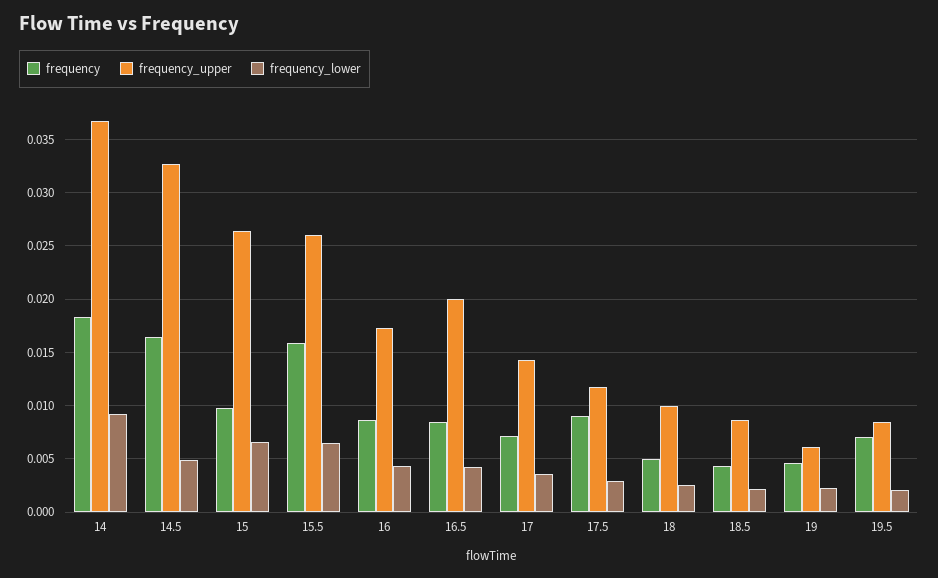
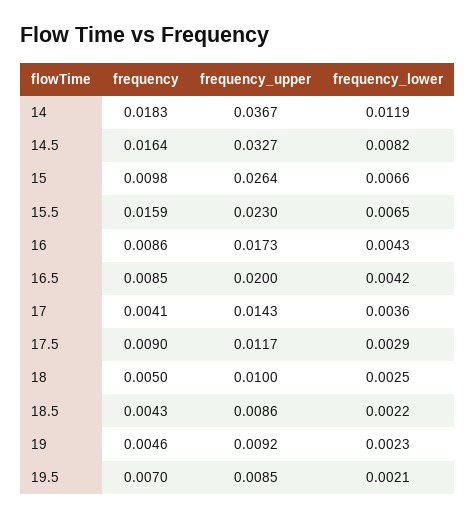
  {
    "frequency": {
      "14": 0.0183,
      "14.5": 0.0164,
      "15": 0.0098,
      "15.5": 0.0159,
      "16": 0.0086,
      "16.5": 0.0085,
-     "17": 0.007,
+     "17": 0.0041,
      "17.5": 0.009,
      "18": 0.005,
      "18.5": 0.0043,
      "19": 0.0046,
      "19.5": 0.007
    },
    "frequency_upper": {
      "14": 0.0367,
      "14.5": 0.0327,
      "15": 0.0264,
-     "15.5": 0.026,
+     "15.5": 0.023,
      "16": 0.0173,
      "16.5": 0.02,
      "17": 0.0143,
      "17.5": 0.0117,
      "18": 0.01,
      "18.5": 0.0086,
-     "19": 0.006,
+     "19": 0.0092,
      "19.5": 0.0085
    },
    "frequency_lower": {
-     "14": 0.009,
+     "14": 0.0119,
-     "14.5": 0.005,
+     "14.5": 0.0082,
      "15": 0.0066,
      "15.5": 0.0065,
      "16": 0.0043,
      "16.5": 0.0042,
      "17": 0.0036,
      "17.5": 0.0029,
      "18": 0.0025,
      "18.5": 0.0022,
      "19": 0.0023,
      "19.5": 0.0021
    }
  }

